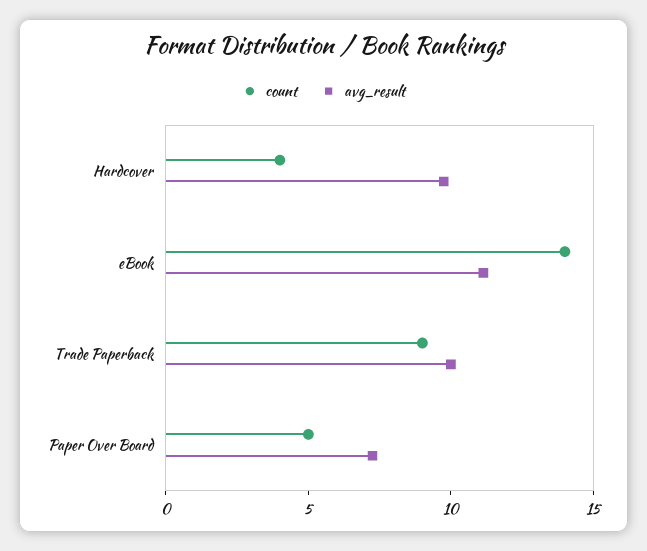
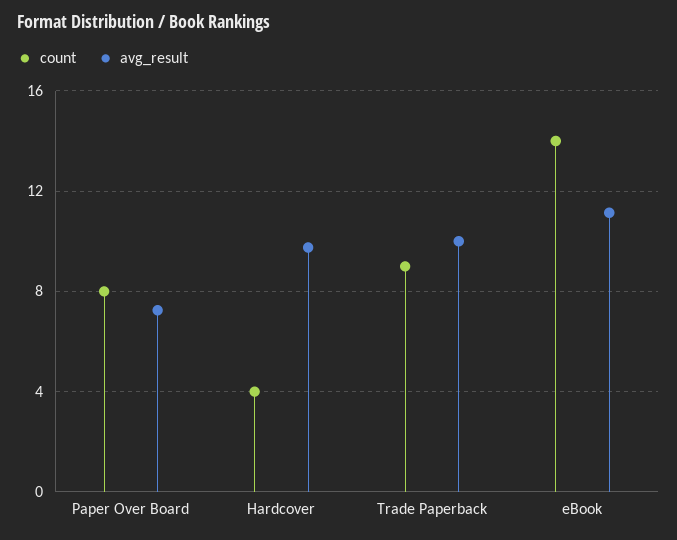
  {
    "count": {
      "Hardcover": 4,
      "eBook": 14,
      "Trade Paperback": 9,
-     "Paper Over Board": 5
+     "Paper Over Board": 8
    },
    "avg_result": {
      "Hardcover": 10,
      "eBook": 11,
      "Trade Paperback": 10,
      "Paper Over Board": 7.5
    }
  }

